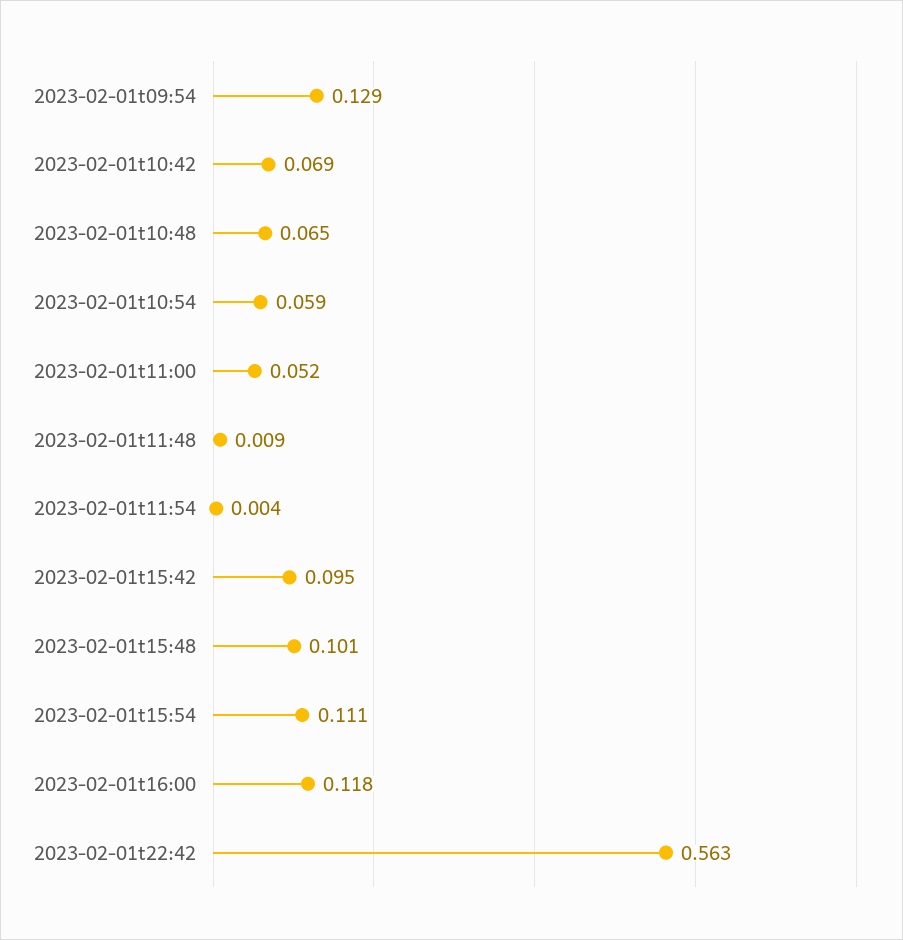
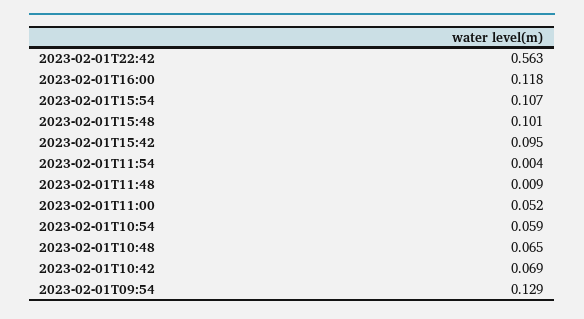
  {
    "2023-02-01t09:54": 0.129,
    "2023-02-01t10:42": 0.069,
    "2023-02-01t10:48": 0.065,
    "2023-02-01t10:54": 0.059,
    "2023-02-01t11:00": 0.052,
    "2023-02-01t11:48": 0.009,
    "2023-02-01t11:54": 0.004,
    "2023-02-01t15:42": 0.095,
    "2023-02-01t15:48": 0.101,
-   "2023-02-01t15:54": 0.111,
+   "2023-02-01t15:54": 0.107,
    "2023-02-01t16:00": 0.118,
    "2023-02-01t22:42": 0.563
  }

